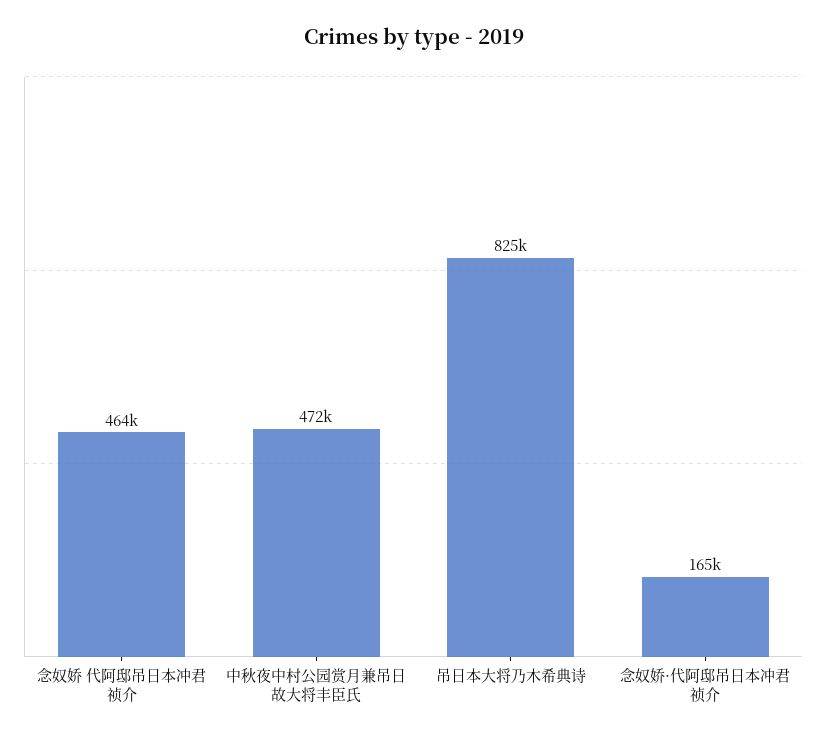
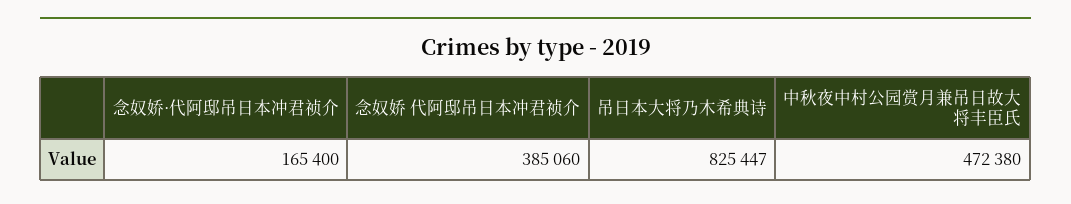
  {
-   "念奴娇 代阿邸吊日本冲君祯介": 464000,
+   "念奴娇 代阿邸吊日本冲君祯介": 385060,
    "中秋夜中村公园赏月兼吊日故大将丰臣氏": 472380,
    "吊日本大将乃木希典诗": 825447,
    "念奴娇·代阿邸吊日本冲君祯介": 165400
  }

